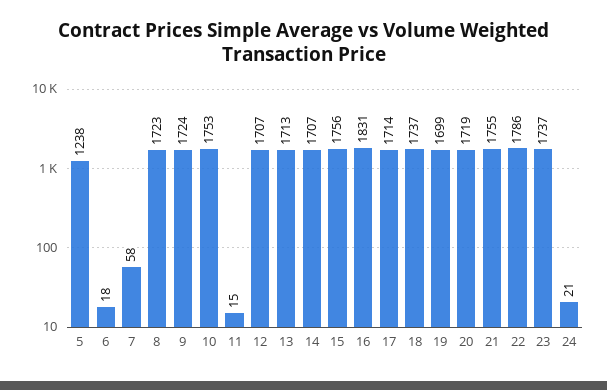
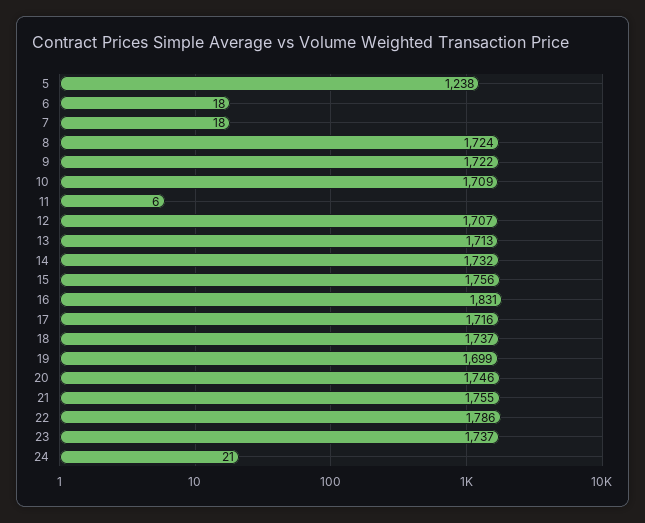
  {
    "5": 1238,
    "6": 18,
-   "7": 58,
+   "7": 18,
-   "8": 1723,
+   "8": 1724,
-   "9": 1724,
+   "9": 1722,
-   "10": 1753,
+   "10": 1709,
-   "11": 15,
+   "11": 6,
    "12": 1707,
    "13": 1713,
-   "14": 1707,
+   "14": 1732,
    "15": 1756,
    "16": 1831,
-   "17": 1714,
+   "17": 1716,
    "18": 1737,
    "19": 1699,
-   "20": 1719,
+   "20": 1746,
    "21": 1755,
    "22": 1786,
    "23": 1737,
    "24": 21
  }

